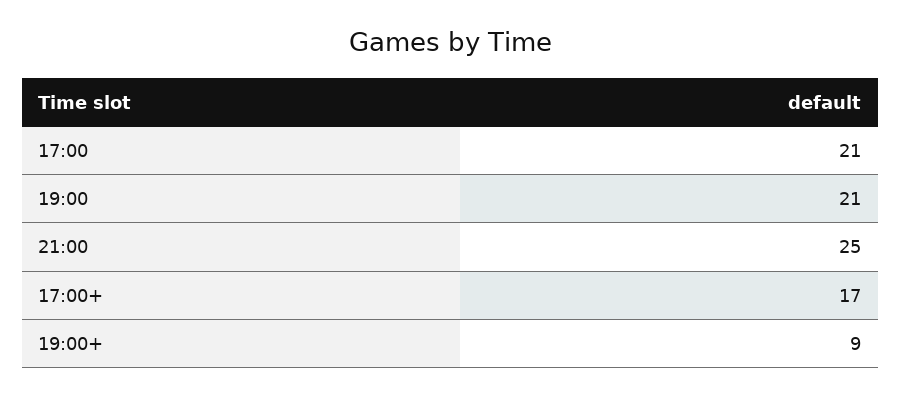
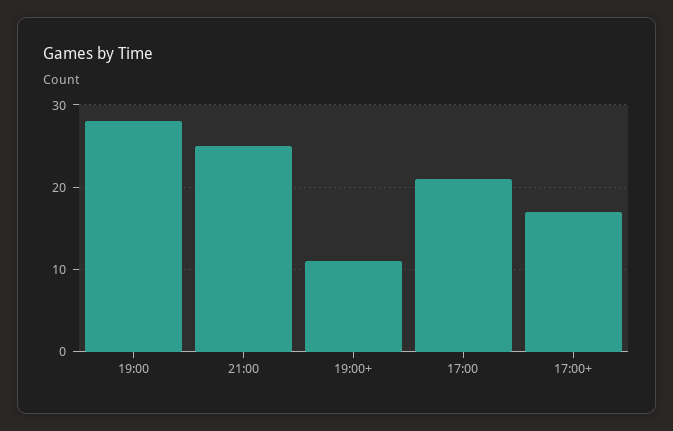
  {
    "17:00": 21,
-   "19:00": 21,
+   "19:00": 28,
    "21:00": 25,
    "17:00+": 17,
-   "19:00+": 9
+   "19:00+": 11
  }

